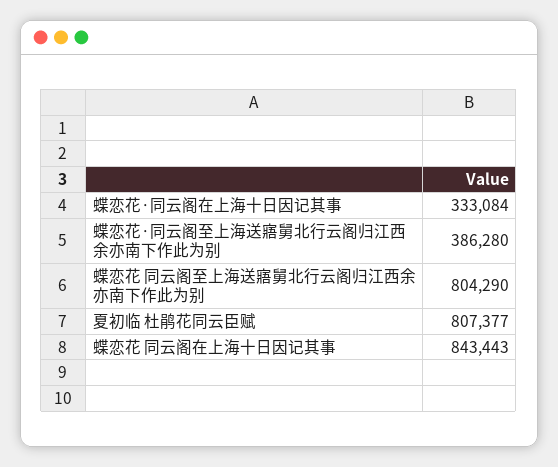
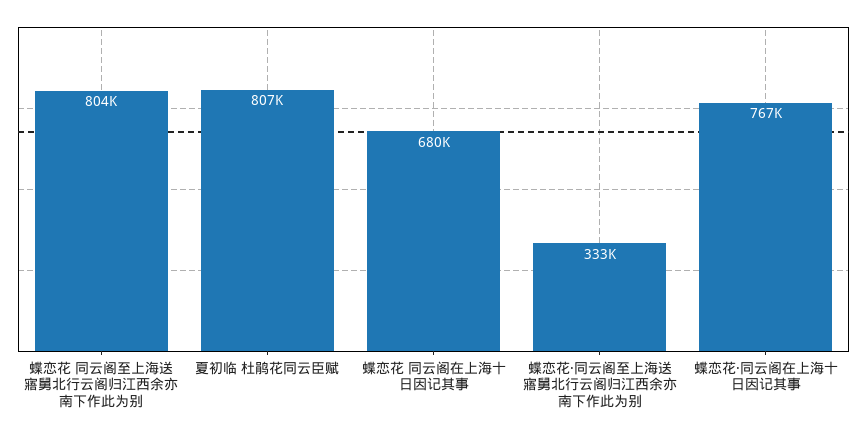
  {
-   "蝶恋花·同云阁在上海十日因记其事": 333084,
+   "蝶恋花·同云阁在上海十日因记其事": 767000,
-   "蝶恋花·同云阁至上海送寤舅北行云阁归江西余亦南下作此为别": 386280,
+   "蝶恋花·同云阁至上海送寤舅北行云阁归江西余亦南下作此为别": 333000,
    "蝶恋花 同云阁至上海送寤舅北行云阁归江西余亦南下作此为别": 804290,
    "夏初临 杜鹃花同云臣赋": 807377,
-   "蝶恋花 同云阁在上海十日因记其事": 843443
+   "蝶恋花 同云阁在上海十日因记其事": 680000
  }

